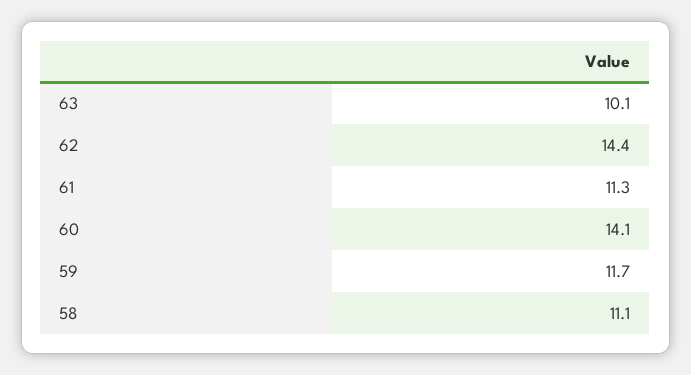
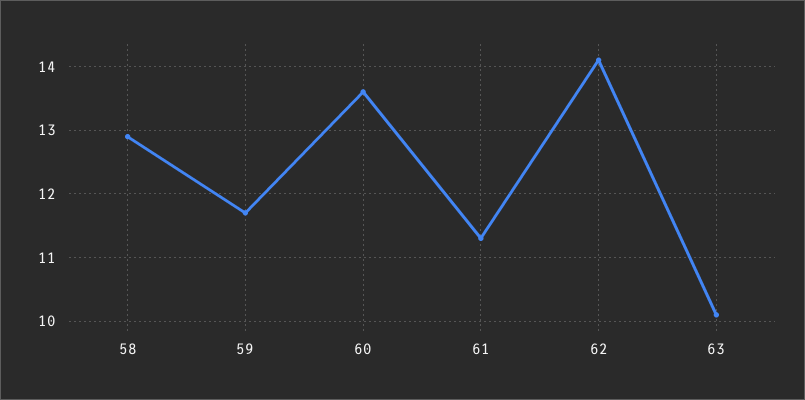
  {
    "63": 10.1,
-   "62": 14.4,
+   "62": 14.1,
    "61": 11.3,
-   "60": 14.1,
+   "60": 13.6,
    "59": 11.7,
-   "58": 11.1
+   "58": 12.9
  }

